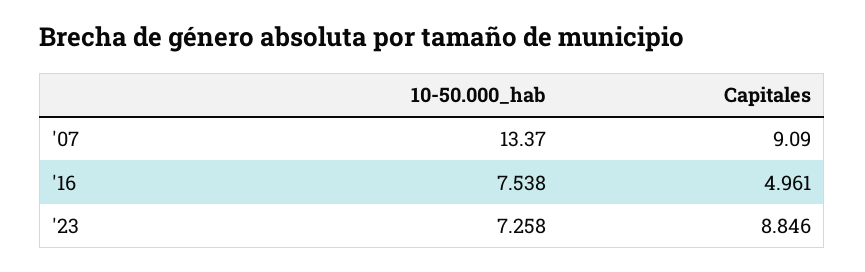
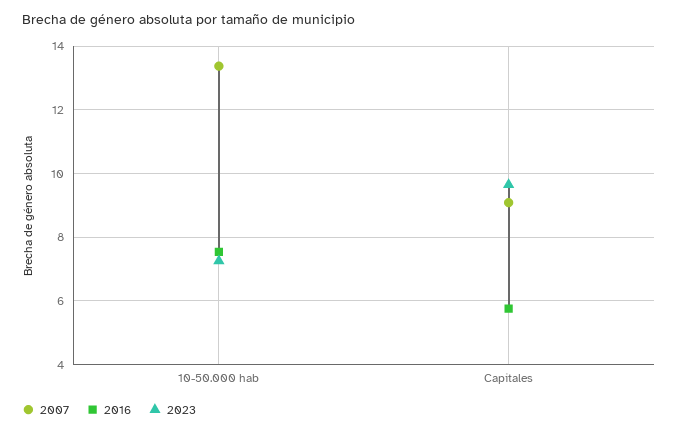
  {
    "'07": {
      "10-50.000_hab": 13.37,
      "Capitales": 9.09
    },
    "'16": {
      "10-50.000_hab": 7.538,
-     "Capitales": 4.961
+     "Capitales": 5.8
    },
    "'23": {
      "10-50.000_hab": 7.258,
-     "Capitales": 8.846
+     "Capitales": 9.6
    }
  }

